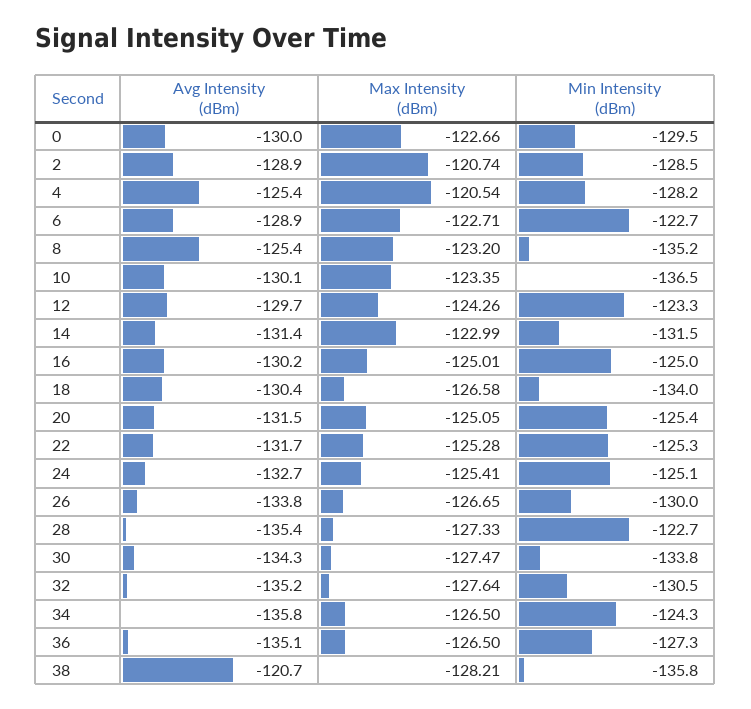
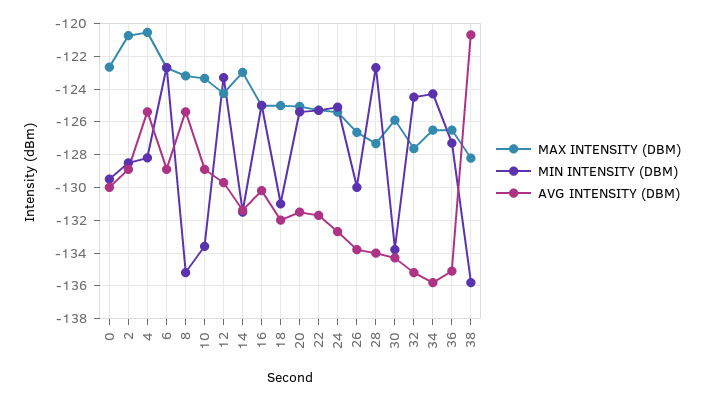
  {
    "Avg Intensity (dBm)": {
      "0": -130,
      "2": -128.9,
      "4": -125.4,
      "6": -128.9,
      "8": -125.4,
-     "10": -130.1,
+     "10": -129,
      "12": -129.7,
      "14": -131.4,
      "16": -130.2,
-     "18": -130.4,
+     "18": -132,
      "20": -131.5,
      "22": -131.7,
      "24": -132.7,
      "26": -133.8,
-     "28": -135.4,
+     "28": -134,
      "30": -134.3,
      "32": -135.2,
      "34": -135.8,
      "36": -135.1,
      "38": -120.7
    },
    "Max Intensity (dBm)": {
      "0": -122.66,
      "2": -120.74,
      "4": -120.54,
      "6": -122.71,
      "8": -123.2,
      "10": -123.35,
      "12": -124.26,
      "14": -122.99,
      "16": -125.01,
-     "18": -126.58,
+     "18": -125,
      "20": -125.05,
      "22": -125.28,
      "24": -125.41,
      "26": -126.65,
      "28": -127.33,
-     "30": -127.47,
+     "30": -126,
      "32": -127.64,
      "34": -126.5,
      "36": -126.5,
      "38": -128.21
    },
    "Min Intensity (dBm)": {
      "0": -129.5,
      "2": -128.5,
      "4": -128.2,
      "6": -122.7,
      "8": -135.2,
-     "10": -136.5,
+     "10": -133.5,
      "12": -123.3,
      "14": -131.5,
      "16": -125,
-     "18": -134,
+     "18": -131,
      "20": -125.4,
      "22": -125.3,
      "24": -125.1,
      "26": -130,
      "28": -122.7,
      "30": -133.8,
-     "32": -130.5,
+     "32": -124.5,
      "34": -124.3,
      "36": -127.3,
      "38": -135.8
    }
  }

